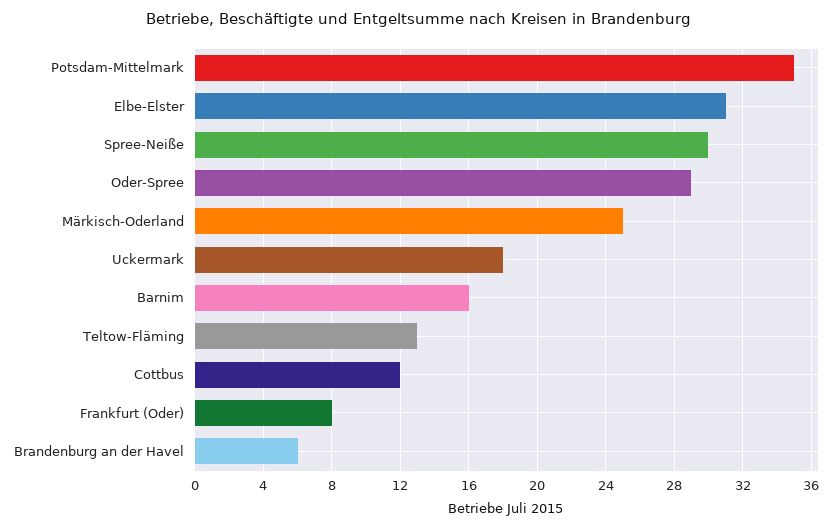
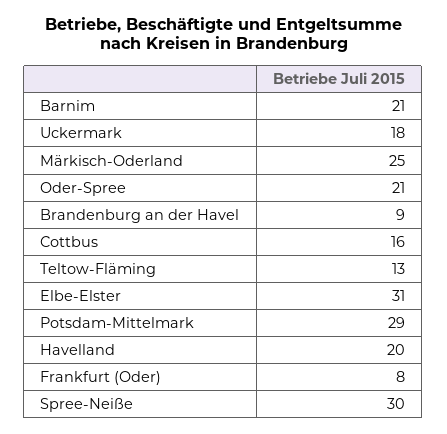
  {
-   "Potsdam-Mittelmark": 35,
+   "Potsdam-Mittelmark": 29,
    "Elbe-Elster": 31,
    "Spree-Neiße": 30,
-   "Oder-Spree": 29,
+   "Oder-Spree": 21,
    "Märkisch-Oderland": 25,
    "Uckermark": 18,
-   "Barnim": 16,
+   "Barnim": 21,
    "Teltow-Fläming": 13,
-   "Cottbus": 12,
+   "Cottbus": 16,
    "Frankfurt (Oder)": 8,
-   "Brandenburg an der Havel": 6
+   "Brandenburg an der Havel": 9,
+   "Havelland": 20
  }

